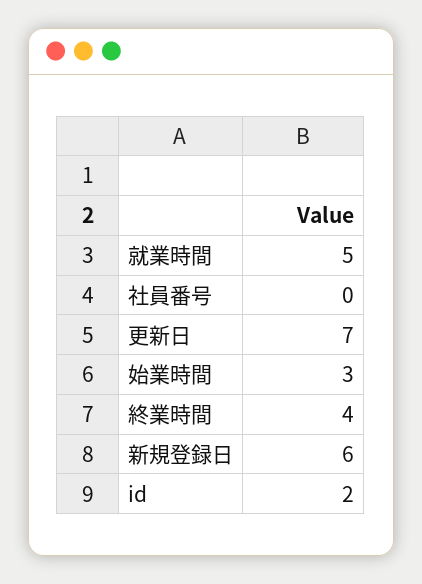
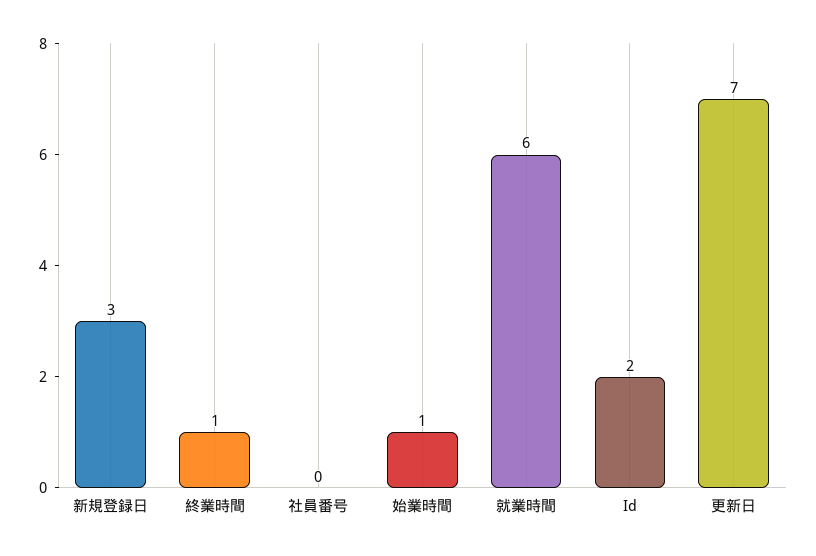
  {
-   "就業時間": 5,
+   "就業時間": 6,
    "社員番号": 0,
    "更新日": 7,
-   "始業時間": 3,
+   "始業時間": 1,
-   "終業時間": 4,
+   "終業時間": 1,
-   "新規登録日": 6,
+   "新規登録日": 3,
    "id": 2
  }

